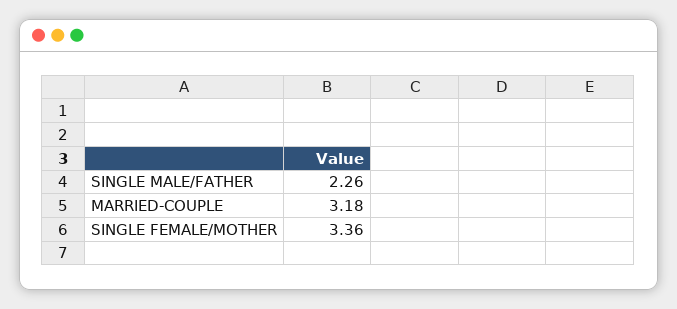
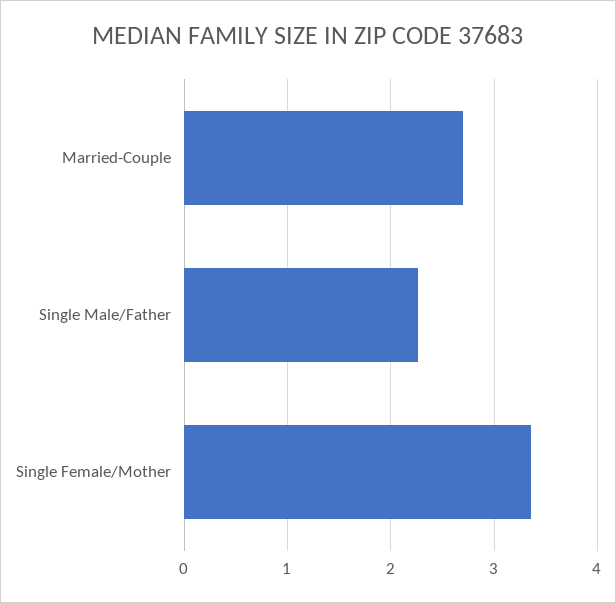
  {
    "SINGLE MALE/FATHER": 2.26,
-   "MARRIED-COUPLE": 3.18,
+   "MARRIED-COUPLE": 2.7,
    "SINGLE FEMALE/MOTHER": 3.36
  }

